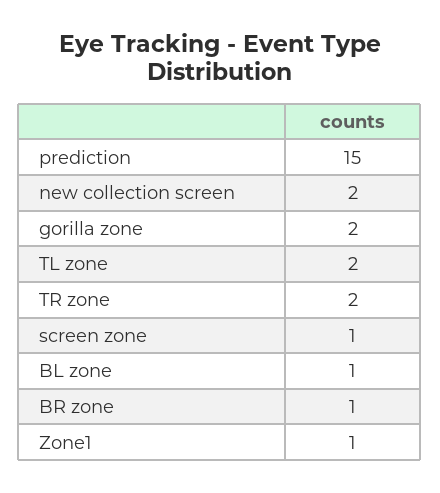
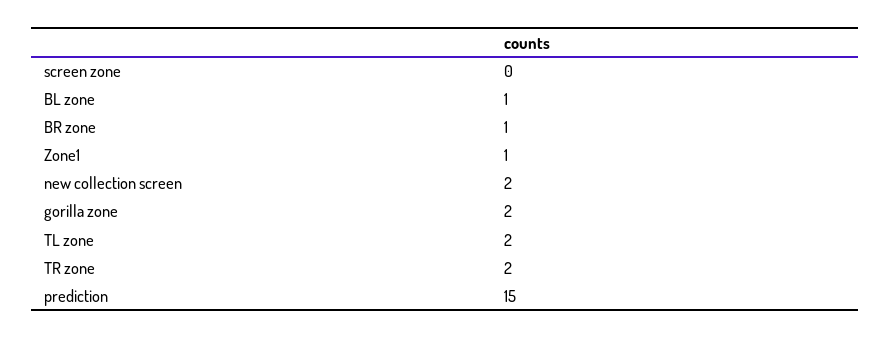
  {
    "prediction": 15,
    "new collection screen": 2,
    "gorilla zone": 2,
    "TL zone": 2,
    "TR zone": 2,
-   "screen zone": 1,
+   "screen zone": 0,
    "BL zone": 1,
    "BR zone": 1,
    "Zone1": 1
  }

